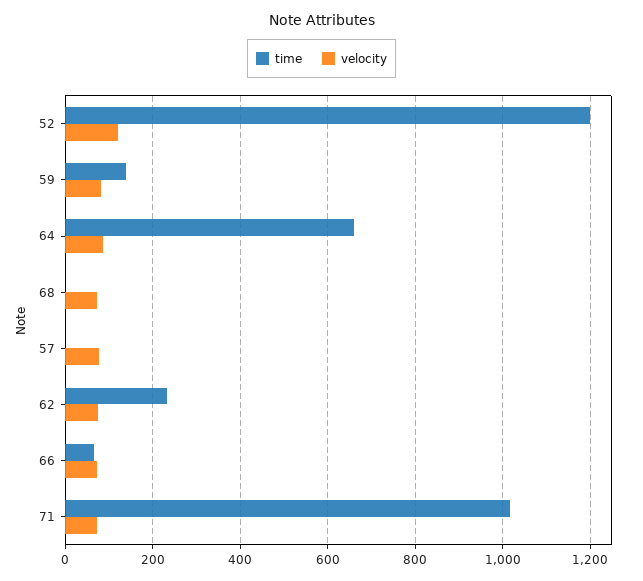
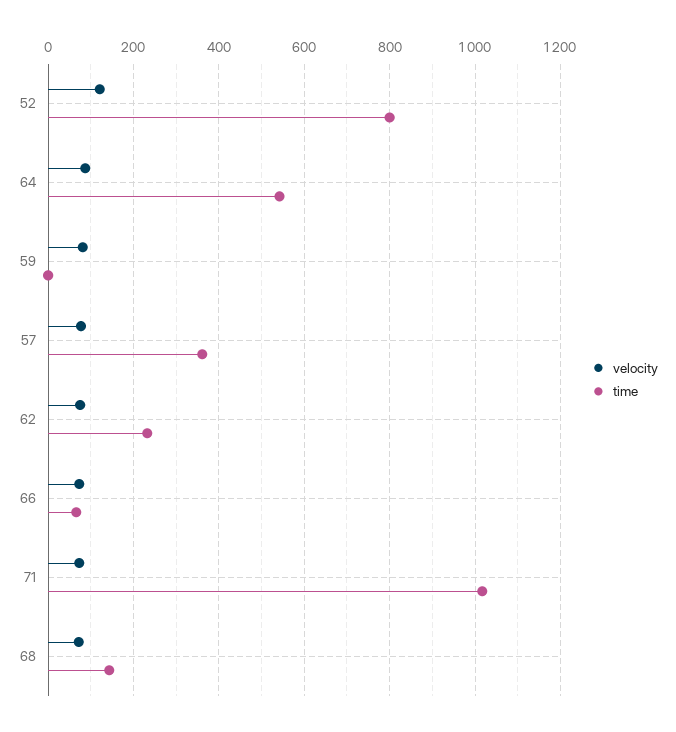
  {
    "time": {
-     "52": 1200,
+     "52": 800,
-     "59": 140,
+     "59": 0,
-     "64": 660,
+     "64": 540,
-     "68": 0,
+     "68": 140,
-     "57": 0,
+     "57": 360,
      "62": 240,
      "66": 60,
      "71": 1020
    },
    "velocity": {
      "52": 120,
      "59": 80,
      "64": 80,
      "68": 80,
      "57": 80,
      "62": 80,
      "66": 80,
      "71": 80
    }
  }

